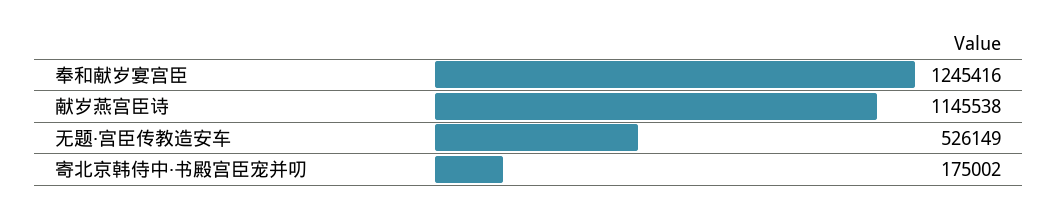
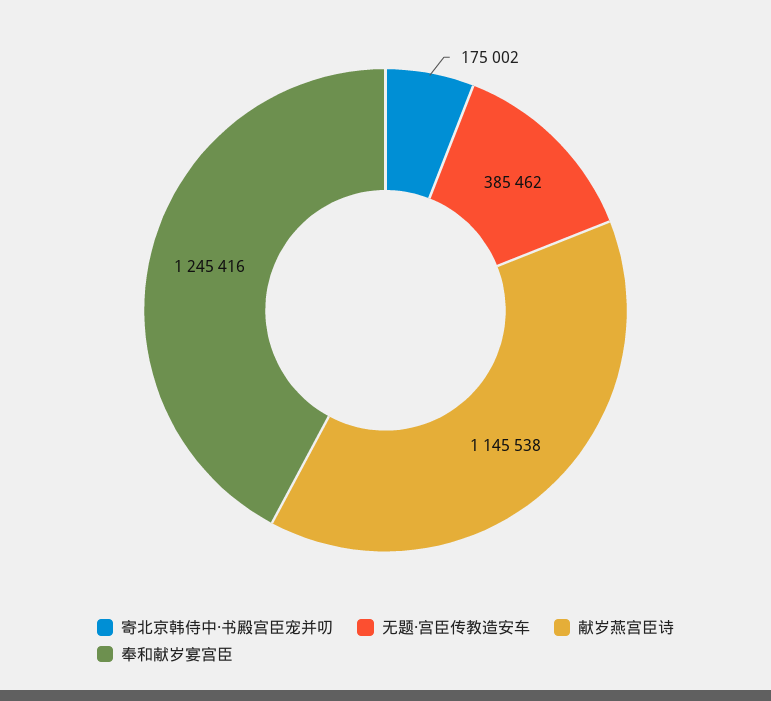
  {
    "奉和献岁宴宫臣": 1245416,
    "献岁燕宫臣诗": 1145538,
-   "无题·宫臣传教造安车": 526149,
+   "无题·宫臣传教造安车": 385462,
    "寄北京韩侍中·书殿宫臣宠并叨": 175002
  }

